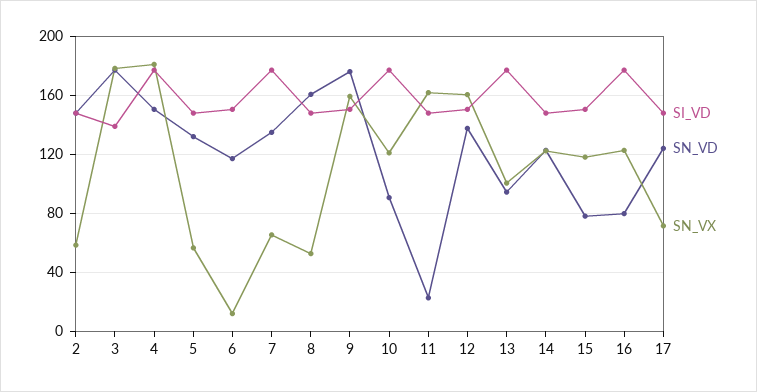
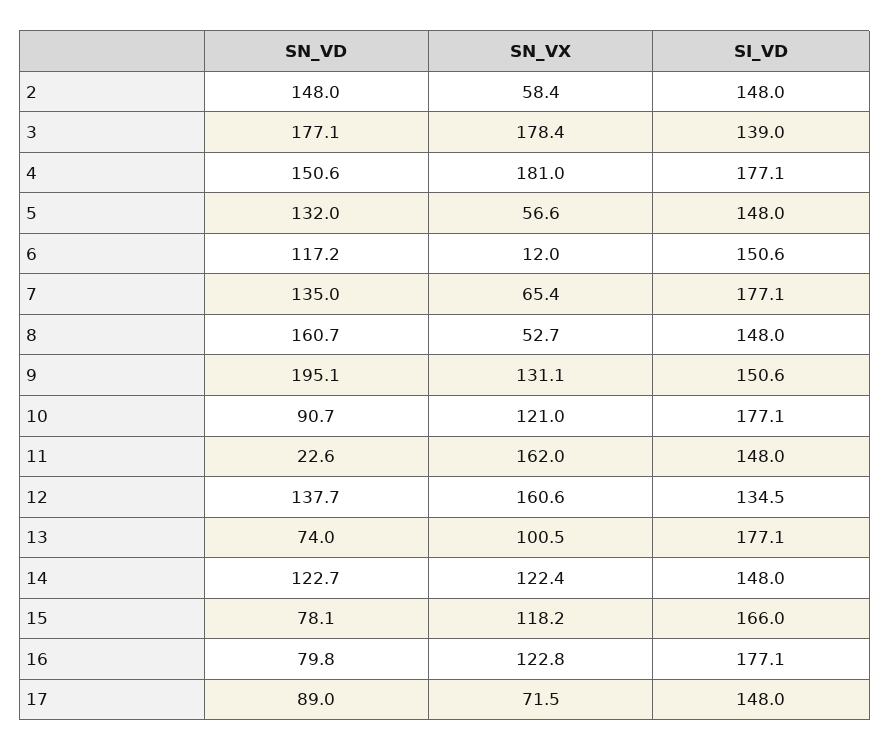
  {
    "SI_VD": {
      "2": 148,
      "3": 139,
      "4": 177.1,
      "5": 148,
      "6": 150.6,
      "7": 177.1,
      "8": 148,
      "9": 150.6,
      "10": 177.1,
      "11": 148,
-     "12": 150,
+     "12": 134.5,
      "13": 177.1,
      "14": 148,
-     "15": 150,
+     "15": 166,
      "16": 177.1,
      "17": 148
    },
    "SN_VD": {
      "2": 148,
      "3": 177.1,
      "4": 150.6,
      "5": 132,
      "6": 117.2,
      "7": 135,
      "8": 160.7,
-     "9": 175,
+     "9": 195.1,
      "10": 90.7,
      "11": 22.6,
      "12": 137.7,
-     "13": 95,
+     "13": 74,
      "14": 122.7,
      "15": 78.1,
      "16": 79.8,
-     "17": 125
+     "17": 89
    },
    "SN_VX": {
      "2": 58.4,
      "3": 178.4,
      "4": 181,
      "5": 56.6,
      "6": 12,
      "7": 65.4,
      "8": 52.7,
-     "9": 160,
+     "9": 131.1,
      "10": 121,
      "11": 162,
      "12": 160.6,
      "13": 100.5,
      "14": 122.4,
      "15": 118.2,
      "16": 122.8,
      "17": 71.5
    }
  }

